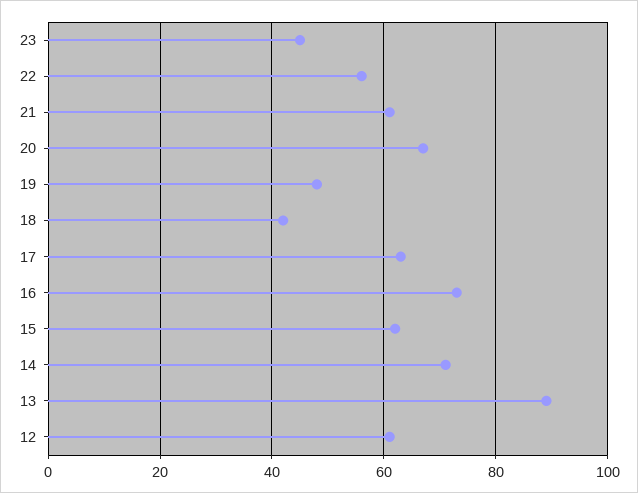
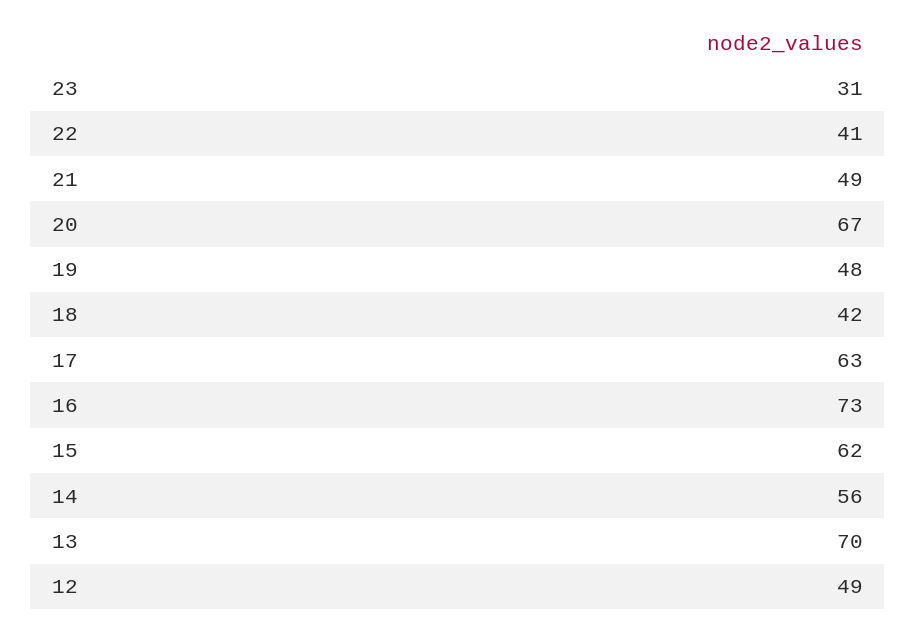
  {
-   "23": 45,
+   "23": 31,
-   "22": 55,
+   "22": 41,
-   "21": 60,
+   "21": 49,
    "20": 67,
    "19": 48,
    "18": 42,
    "17": 63,
    "16": 73,
    "15": 62,
-   "14": 70,
+   "14": 56,
-   "13": 90,
+   "13": 70,
-   "12": 60
+   "12": 49
  }

